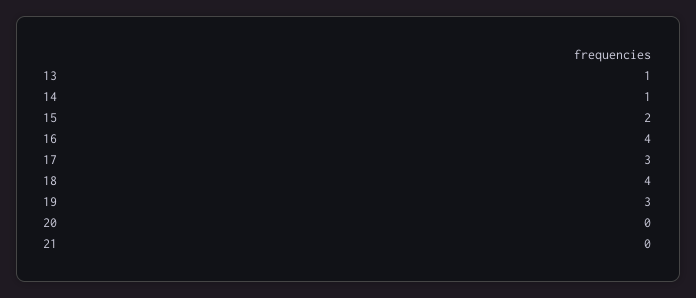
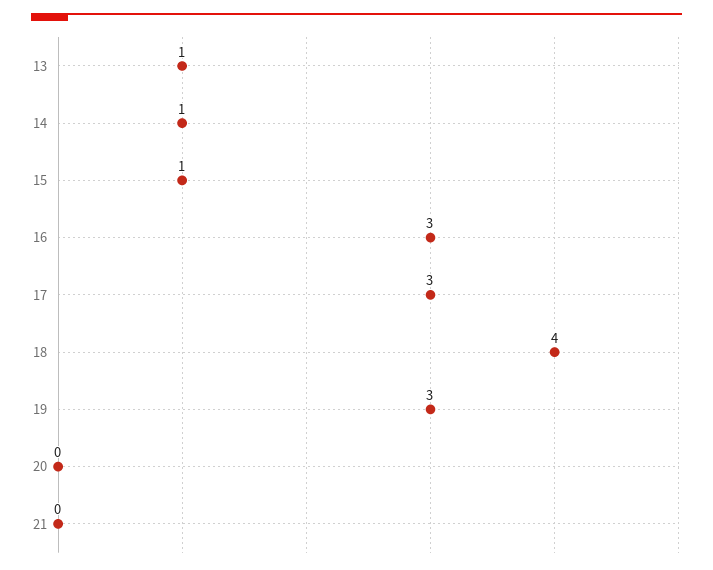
  {
    "13": 1,
    "14": 1,
-   "15": 2,
+   "15": 1,
-   "16": 4,
+   "16": 3,
    "17": 3,
    "18": 4,
    "19": 3,
    "20": 0,
    "21": 0
  }

